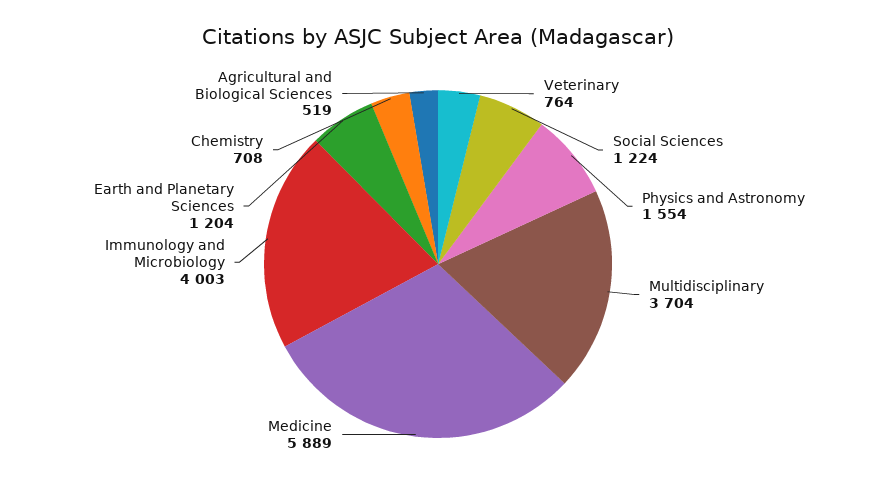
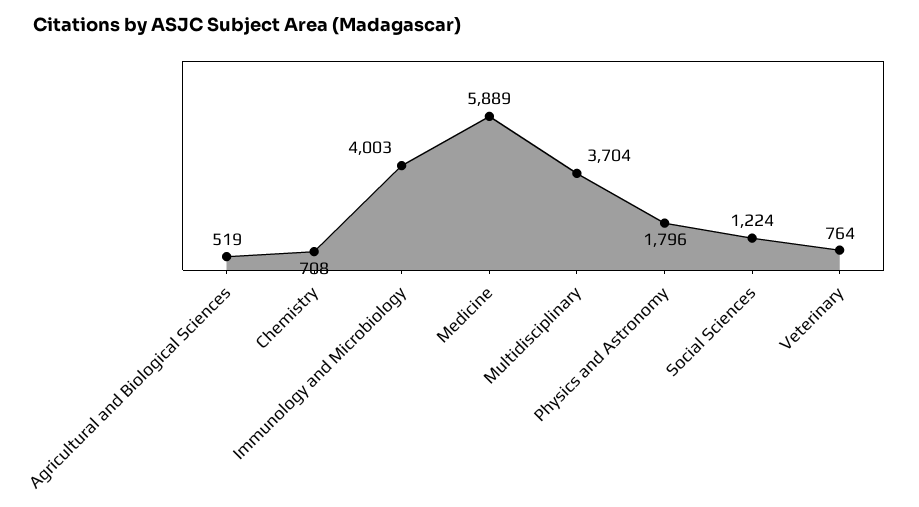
  {
    "Veterinary": 764,
    "Social Sciences": 1224,
-   "Physics and Astronomy": 1554,
+   "Physics and Astronomy": 1796,
    "Multidisciplinary": 3704,
    "Medicine": 5889,
    "Immunology and Microbiology": 4003,
-   "Earth and Planetary Sciences": 1204,
    "Chemistry": 708,
    "Agricultural and Biological Sciences": 519
  }

